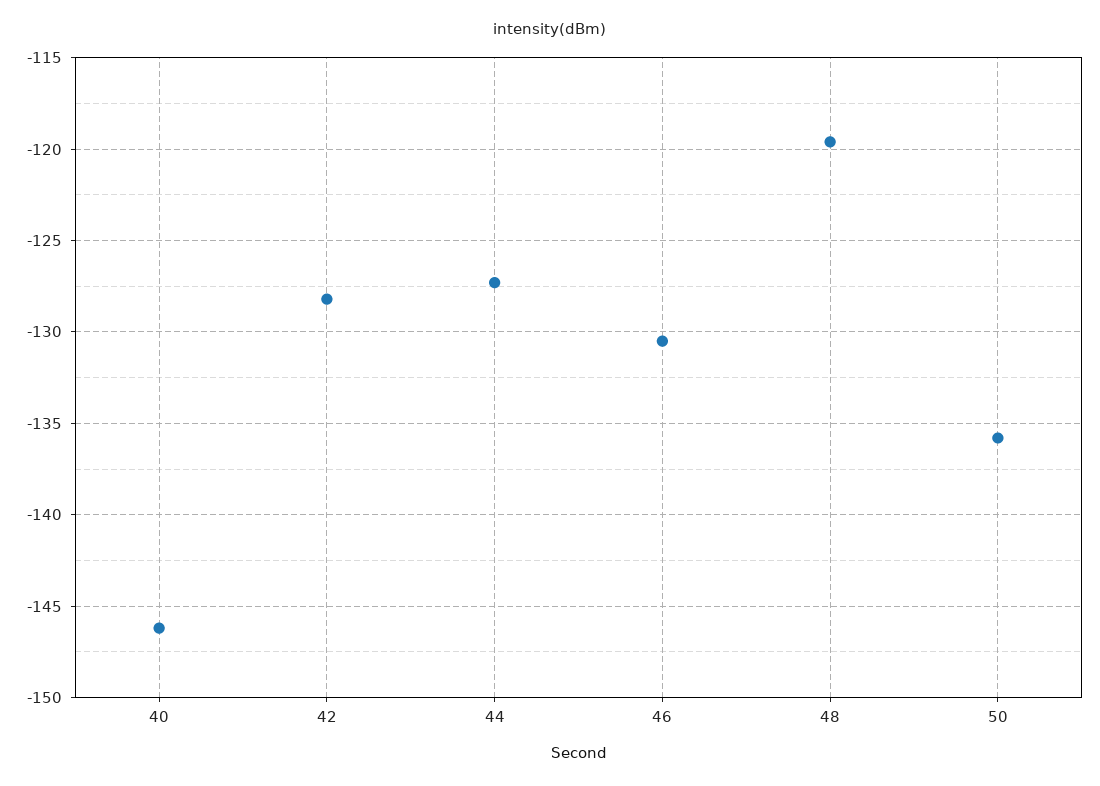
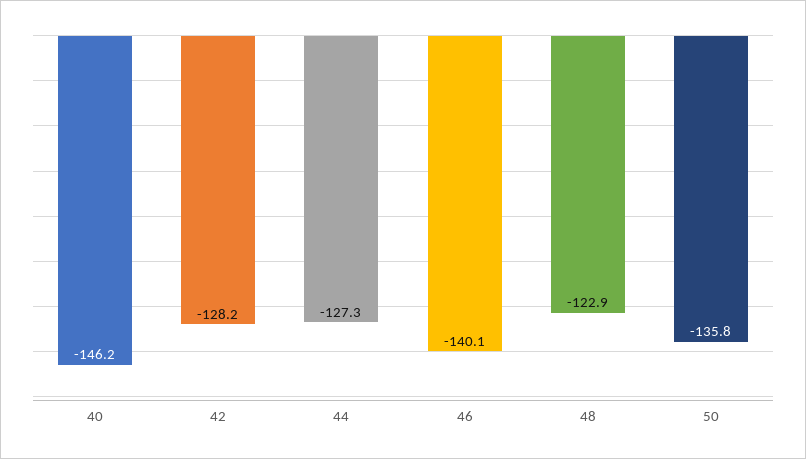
  {
    "40": -146.2,
    "42": -128.2,
    "44": -127.3,
-   "46": -130.5,
+   "46": -140.1,
-   "48": -119.5,
+   "48": -122.9,
    "50": -135.8
  }

